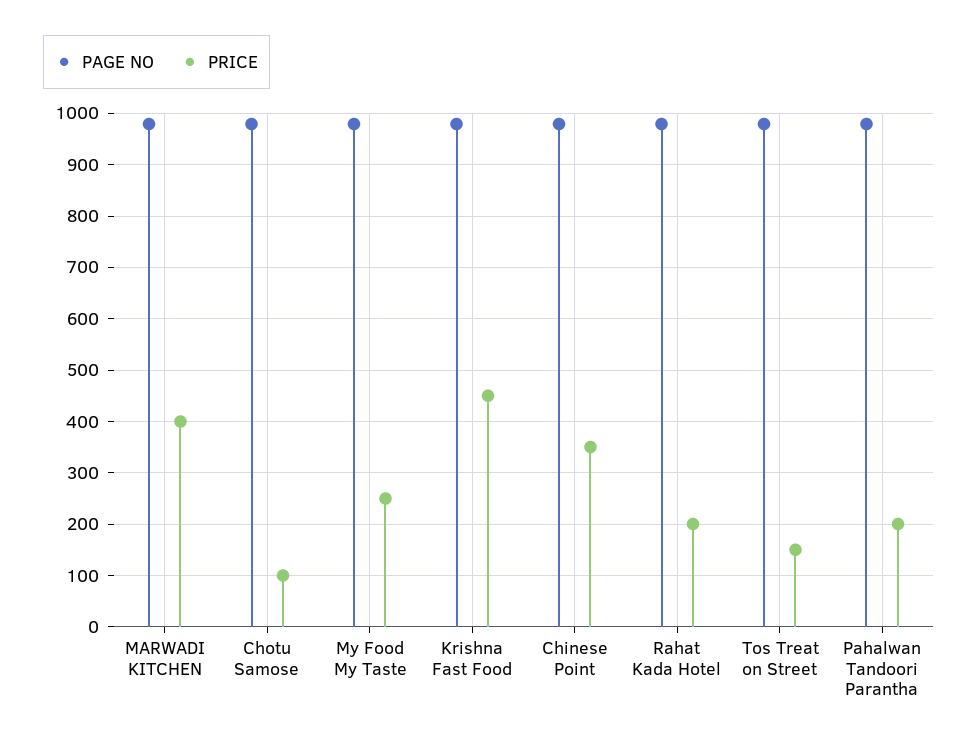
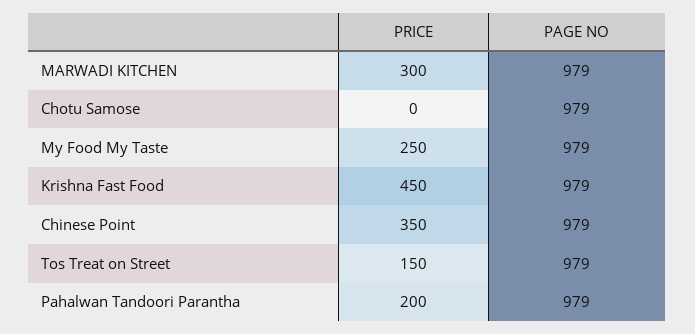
  {
    "PAGE NO": {
      "MARWADI KITCHEN": 979,
      "Chotu Samose": 979,
      "My Food My Taste": 979,
      "Krishna Fast Food": 979,
      "Chinese Point": 979,
-     "Rahat Kada Hotel": 980,
      "Tos Treat on Street": 979,
      "Pahalwan Tandoori Parantha": 979
    },
    "PRICE": {
-     "MARWADI KITCHEN": 400,
+     "MARWADI KITCHEN": 300,
-     "Chotu Samose": 100,
+     "Chotu Samose": 0,
      "My Food My Taste": 250,
      "Krishna Fast Food": 450,
      "Chinese Point": 350,
-     "Rahat Kada Hotel": 200,
      "Tos Treat on Street": 150,
      "Pahalwan Tandoori Parantha": 200
    }
  }

